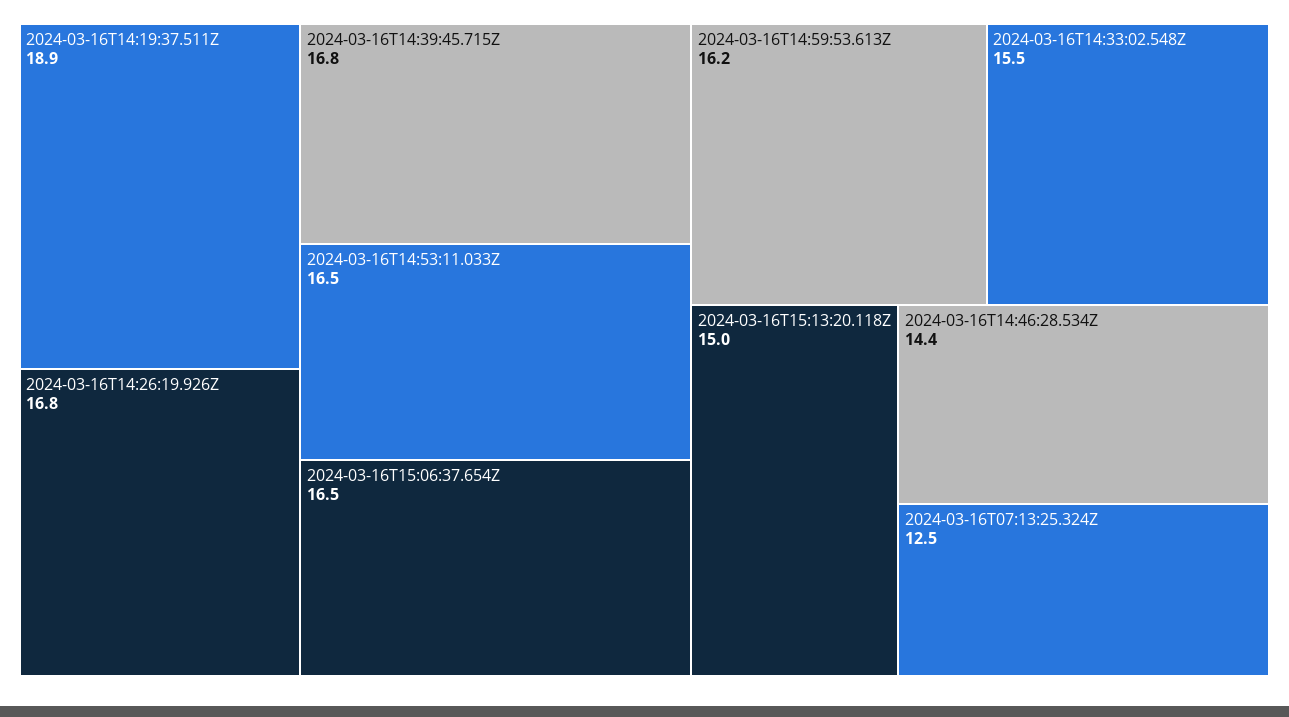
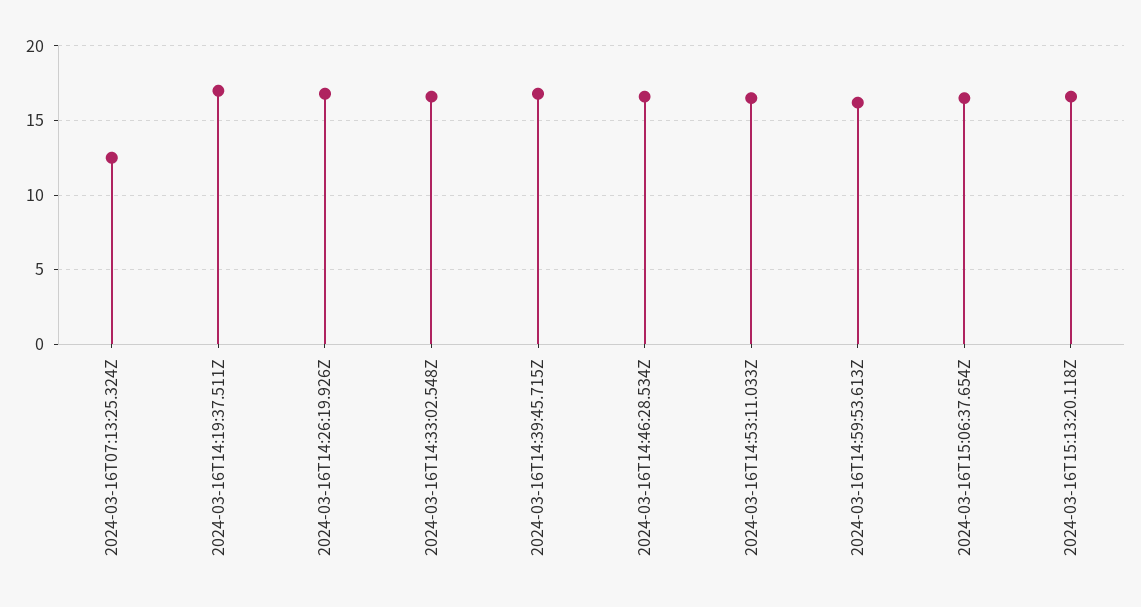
  {
-   "2024-03-16T14:19:37.511Z": 18.9,
+   "2024-03-16T14:19:37.511Z": 17,
    "2024-03-16T14:26:19.926Z": 16.8,
    "2024-03-16T14:39:45.715Z": 16.8,
    "2024-03-16T14:53:11.033Z": 16.5,
    "2024-03-16T15:06:37.654Z": 16.5,
    "2024-03-16T14:59:53.613Z": 16.2,
-   "2024-03-16T14:33:02.548Z": 15.5,
+   "2024-03-16T14:33:02.548Z": 16.5,
-   "2024-03-16T15:13:20.118Z": 15,
+   "2024-03-16T15:13:20.118Z": 16.5,
-   "2024-03-16T14:46:28.534Z": 14.4,
+   "2024-03-16T14:46:28.534Z": 16.5,
    "2024-03-16T07:13:25.324Z": 12.5
  }

